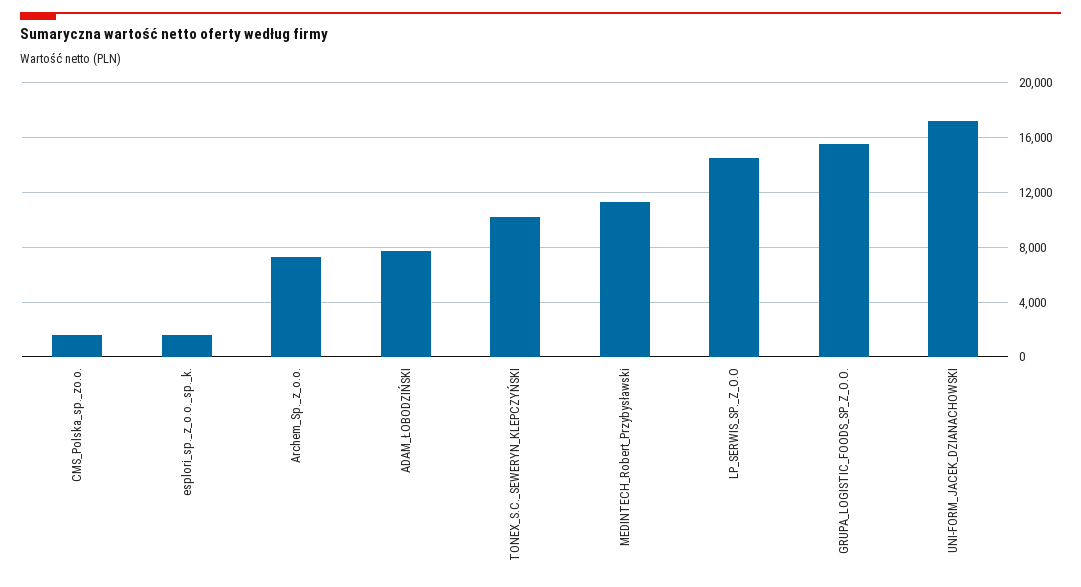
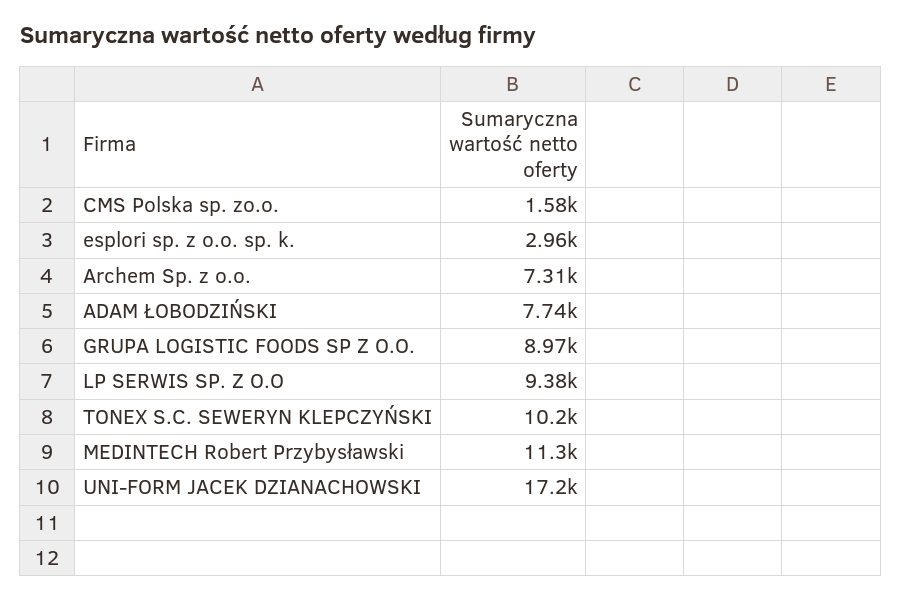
  {
    "CMS_Polska_sp._zo.o.": 1580,
-   "esplori_sp._z_o.o._sp._k.": 1500,
+   "esplori_sp._z_o.o._sp._k.": 2960,
    "Archem_Sp._z_o.o.": 7310,
    "ADAM_ŁOBODZIŃSKI": 7740,
    "TONEX_S.C._SEWERYN_KLEPCZYŃSKI": 10200,
    "MEDINTECH_Robert_Przybysławski": 11300,
-   "LP_SERWIS_SP._Z_O.O": 14500,
+   "LP_SERWIS_SP._Z_O.O": 9380,
-   "GRUPA_LOGISTIC_FOODS_SP_Z_O.O.": 15500,
+   "GRUPA_LOGISTIC_FOODS_SP_Z_O.O.": 8970,
    "UNI-FORM_JACEK_DZIANACHOWSKI": 17200
  }

